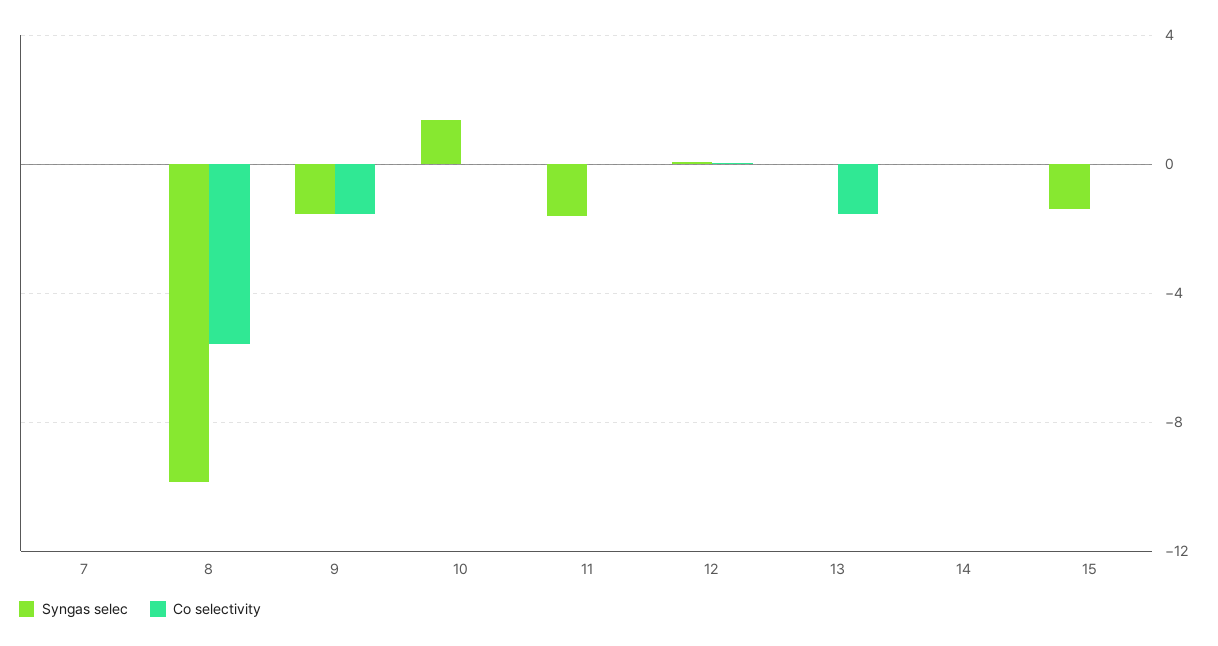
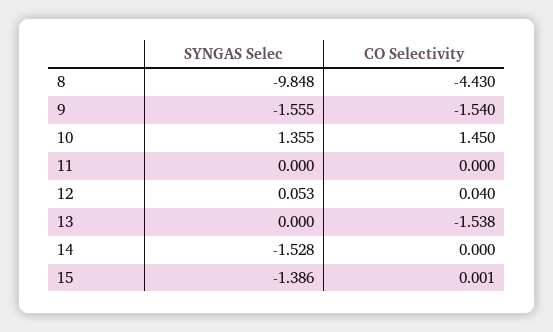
  {
    "Syngas selec": {
-     "7": 0,
      "8": -9.848,
      "9": -1.555,
      "10": 1.355,
-     "11": -1.5,
+     "11": 0,
      "12": 0.053,
      "13": 0,
-     "14": 0,
+     "14": -1.528,
      "15": -1.386
    },
    "Co selectivity": {
-     "7": 0,
-     "8": -5.5,
+     "8": -4.43,
      "9": -1.54,
-     "10": 0,
+     "10": 1.45,
      "11": 0,
      "12": 0.04,
      "13": -1.538,
      "14": 0,
      "15": 0.001
    }
  }

